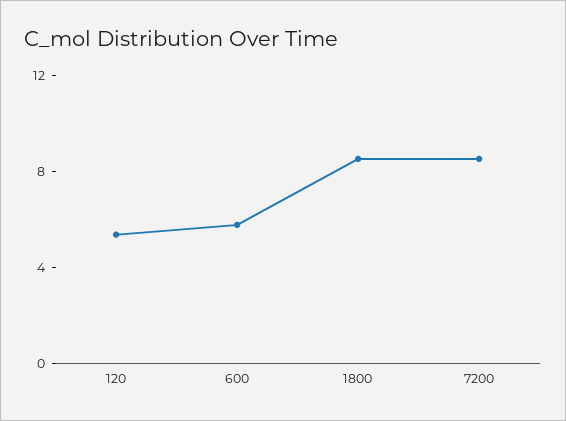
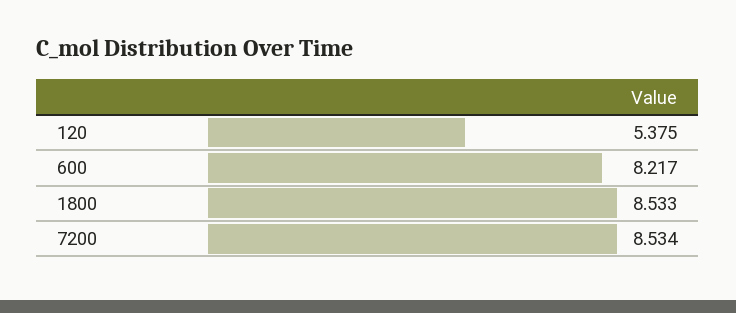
  {
    "120": 5.375,
-   "600": 6,
+   "600": 8.217,
    "1800": 8.533,
    "7200": 8.534
  }

